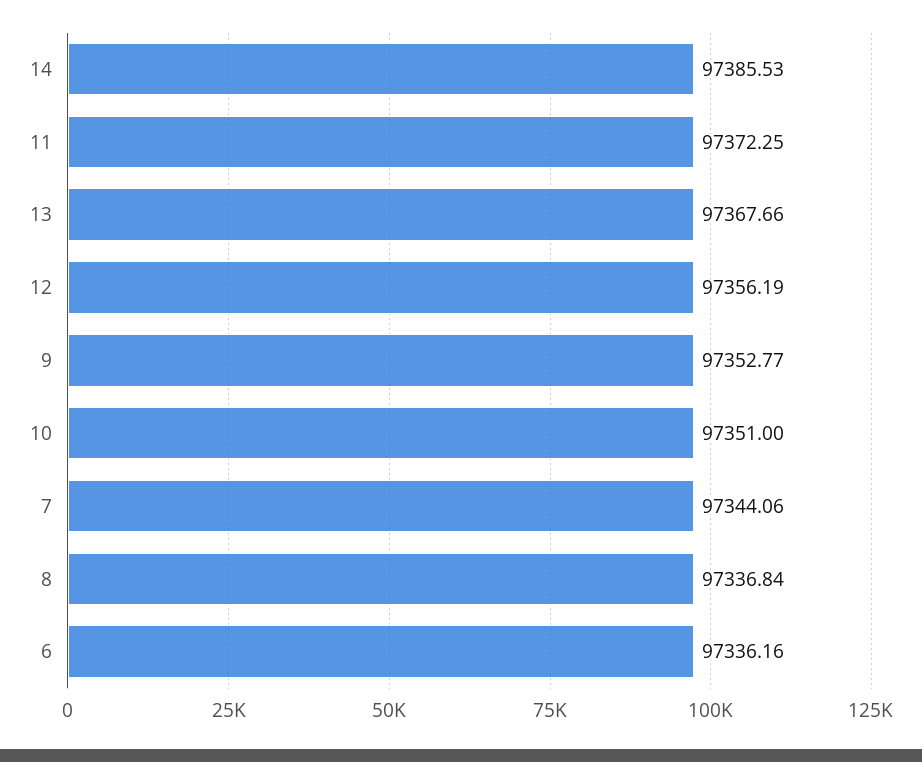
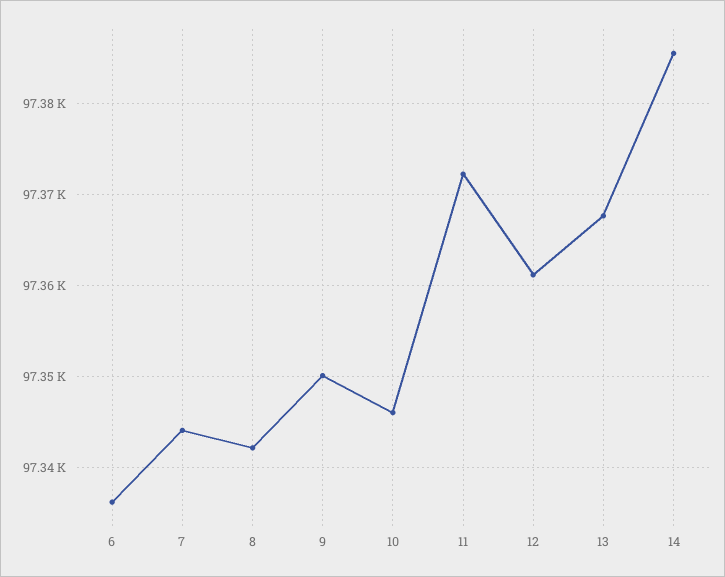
  {
    "14": 97385.53,
    "11": 97372.25,
    "13": 97367.66,
-   "12": 97356.19,
+   "12": 97361,
-   "9": 97352.77,
+   "9": 97350,
-   "10": 97351,
+   "10": 97346,
    "7": 97344.06,
-   "8": 97336.84,
+   "8": 97342,
    "6": 97336.16
  }

